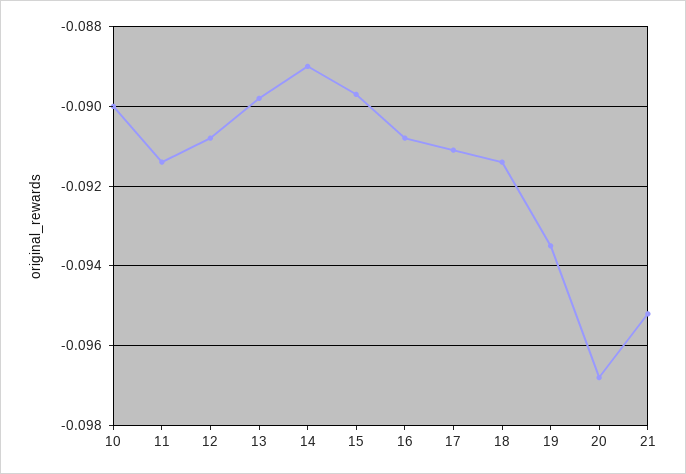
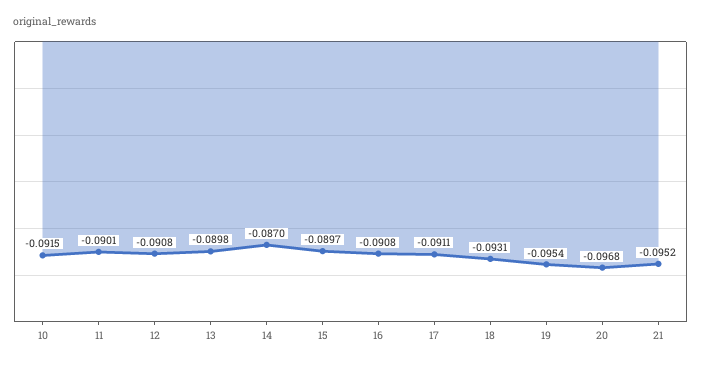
  {
-   "10": -0.09,
+   "10": -0.0915,
-   "11": -0.0915,
+   "11": -0.0901,
    "12": -0.0908,
    "13": -0.0898,
-   "14": -0.089,
+   "14": -0.087,
    "15": -0.0897,
    "16": -0.0908,
    "17": -0.0911,
-   "18": -0.0915,
+   "18": -0.0931,
-   "19": -0.0935,
+   "19": -0.0954,
    "20": -0.0968,
    "21": -0.0952
  }

